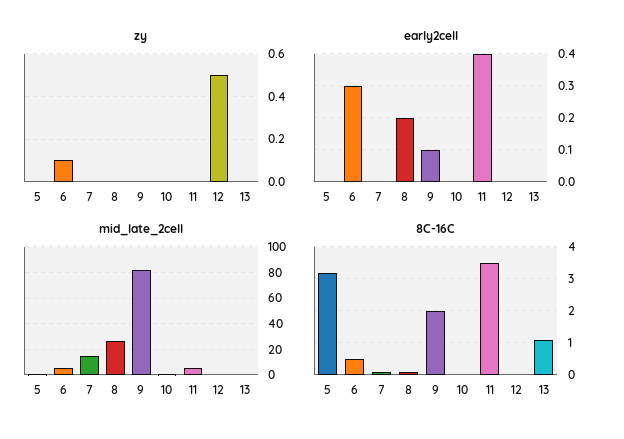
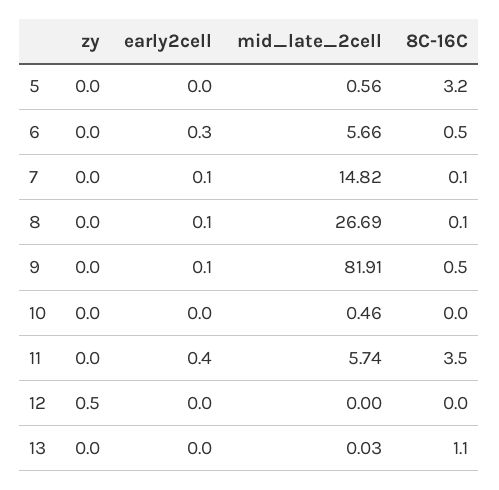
  {
    "zy": {
      "5": 0,
-     "6": 0.1,
+     "6": 0,
      "7": 0,
      "8": 0,
      "9": 0,
      "10": 0,
      "11": 0,
      "12": 0.5,
      "13": 0
    },
    "early2cell": {
      "5": 0,
      "6": 0.3,
-     "7": 0,
+     "7": 0.1,
-     "8": 0.2,
+     "8": 0.1,
      "9": 0.1,
      "10": 0,
      "11": 0.4,
      "12": 0,
      "13": 0
    },
    "mid_late_2cell": {
      "5": 0.56,
      "6": 5.66,
      "7": 14.82,
      "8": 26.69,
      "9": 81.91,
      "10": 0.46,
      "11": 5.74,
      "12": 0,
      "13": 0.03
    },
    "8C-16C": {
      "5": 3.2,
      "6": 0.5,
      "7": 0.1,
      "8": 0.1,
-     "9": 2,
+     "9": 0.5,
      "10": 0,
      "11": 3.5,
      "12": 0,
      "13": 1.1
    }
  }

